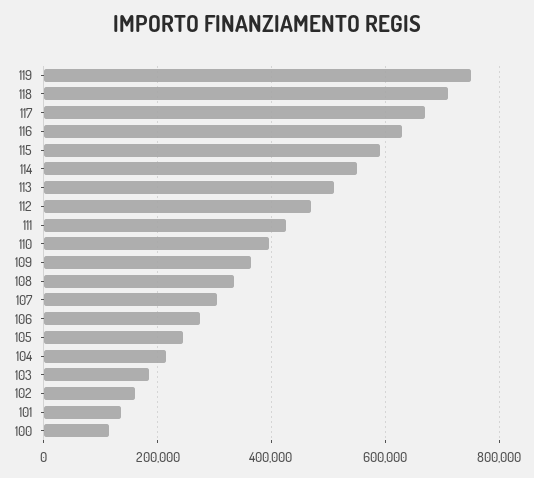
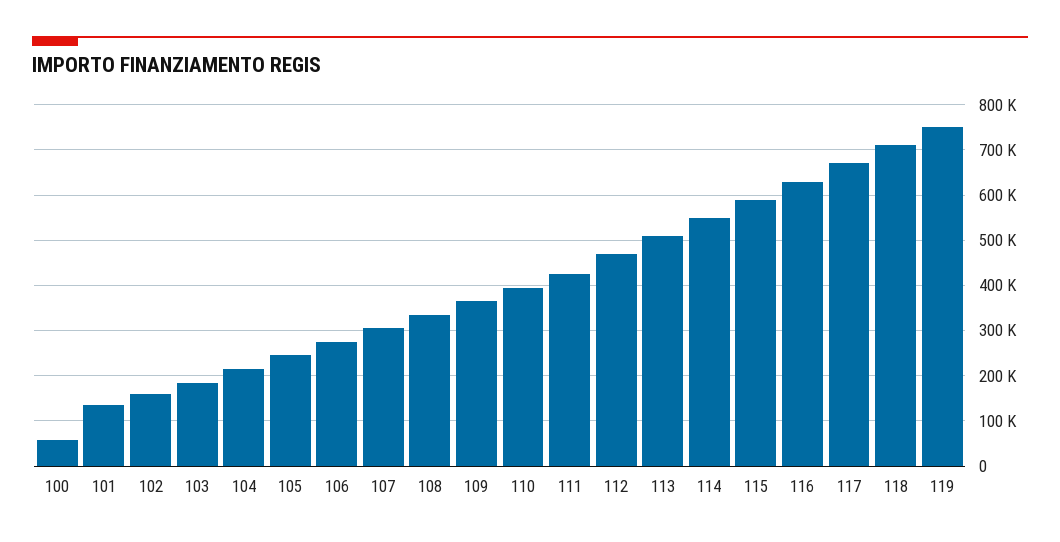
  {
    "119": 760000,
    "118": 720000,
    "117": 680000,
    "116": 640000,
    "115": 600000,
    "114": 560000,
    "113": 520000,
    "112": 480000,
    "111": 420000,
    "110": 400000,
    "109": 360000,
    "108": 340000,
    "107": 300000,
    "106": 280000,
    "105": 240000,
    "104": 220000,
    "103": 180000,
    "102": 160000,
    "101": 140000,
-   "100": 120000
+   "100": 60000
  }

